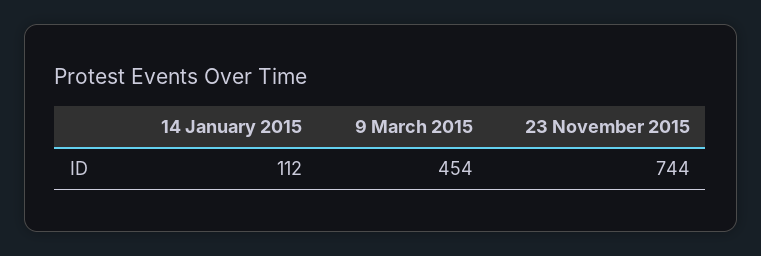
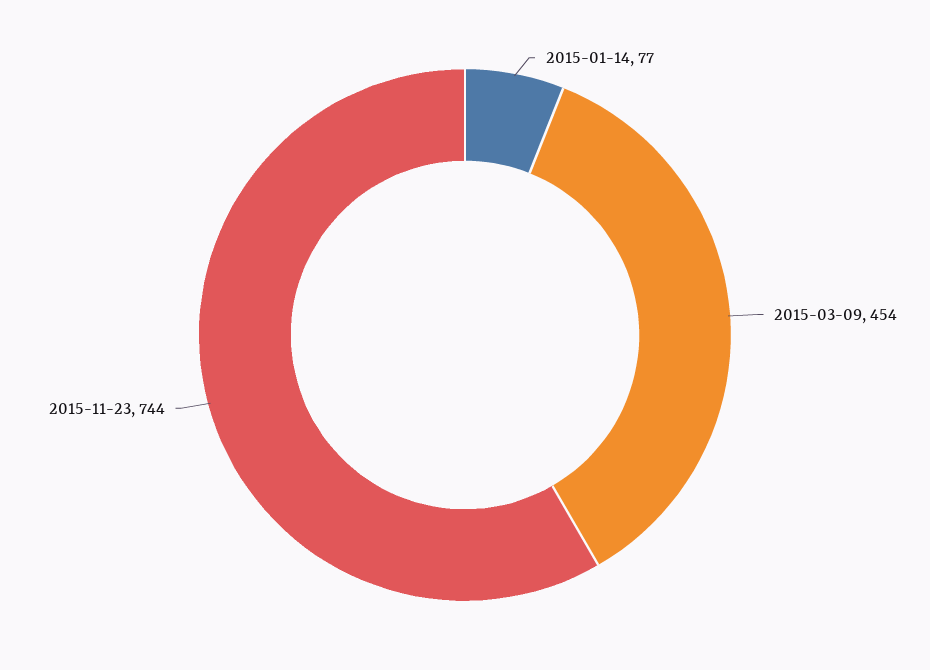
  {
-   "14 January 2015": 112,
+   "14 January 2015": 77,
    "9 March 2015": 454,
    "23 November 2015": 744
  }

